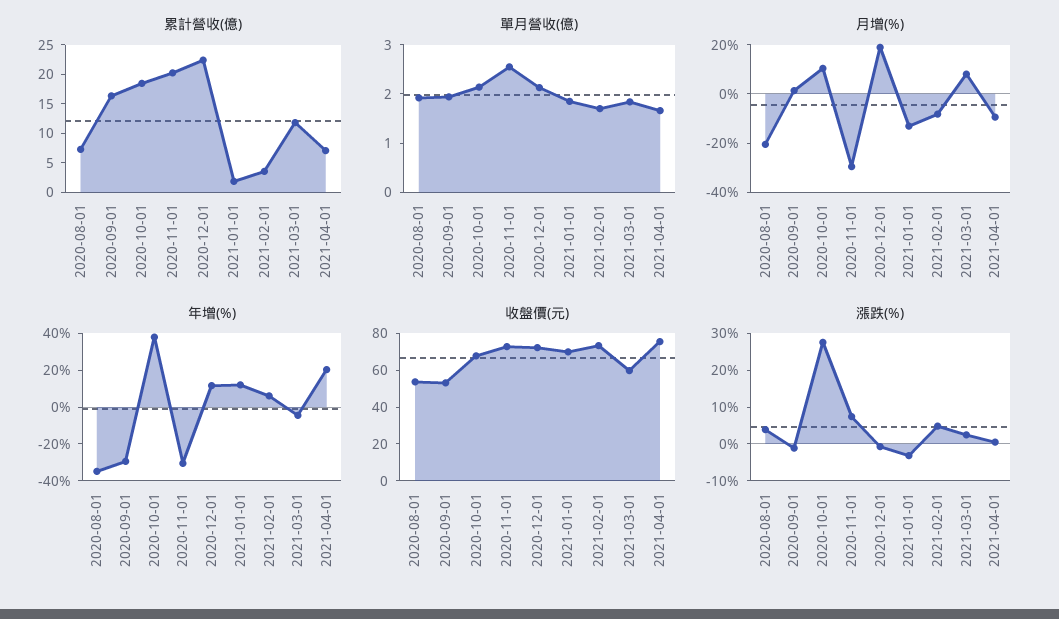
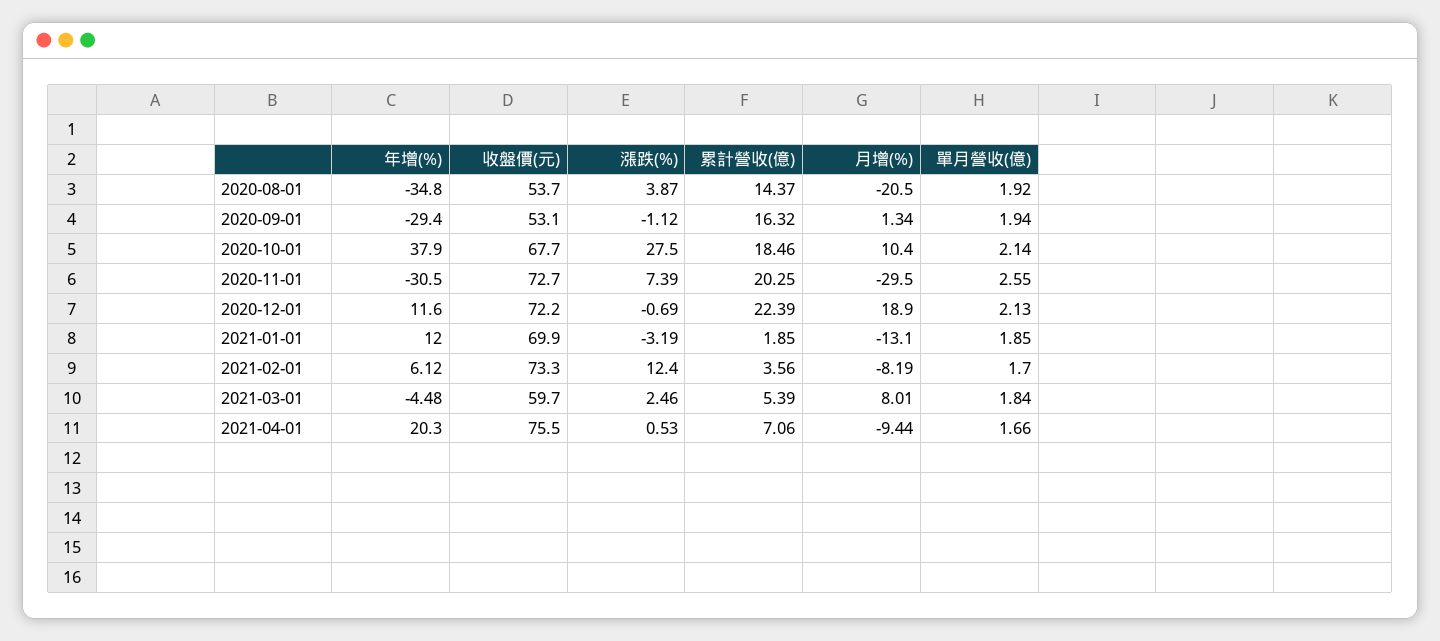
  {
    "累計營收(億)": {
-     "2020-08-01": 7.5,
+     "2020-08-01": 14.37,
      "2020-09-01": 16.32,
      "2020-10-01": 18.46,
      "2020-11-01": 20.25,
      "2020-12-01": 22.39,
      "2021-01-01": 1.85,
      "2021-02-01": 3.56,
-     "2021-03-01": 12.5,
+     "2021-03-01": 5.39,
      "2021-04-01": 7.06
    },
    "單月營收(億)": {
      "2020-08-01": 1.92,
      "2020-09-01": 1.94,
      "2020-10-01": 2.14,
      "2020-11-01": 2.55,
      "2020-12-01": 2.13,
      "2021-01-01": 1.85,
      "2021-02-01": 1.7,
      "2021-03-01": 1.84,
      "2021-04-01": 1.66
    },
    "月增(%)": {
      "2020-08-01": -20.5,
      "2020-09-01": 1.34,
      "2020-10-01": 10.4,
      "2020-11-01": -29.5,
      "2020-12-01": 18.9,
      "2021-01-01": -13.1,
      "2021-02-01": -8.19,
      "2021-03-01": 8.01,
      "2021-04-01": -9.44
    },
    "年增(%)": {
      "2020-08-01": -34.8,
      "2020-09-01": -29.4,
      "2020-10-01": 37.9,
      "2020-11-01": -30.5,
      "2020-12-01": 11.6,
      "2021-01-01": 12,
      "2021-02-01": 6.12,
      "2021-03-01": -4.48,
      "2021-04-01": 20.3
    },
    "收盤價(元)": {
      "2020-08-01": 53.7,
      "2020-09-01": 53.1,
      "2020-10-01": 67.7,
      "2020-11-01": 72.7,
      "2020-12-01": 72.2,
      "2021-01-01": 69.9,
      "2021-02-01": 73.3,
      "2021-03-01": 59.7,
      "2021-04-01": 75.5
    },
    "漲跌(%)": {
      "2020-08-01": 3.87,
      "2020-09-01": -1.12,
      "2020-10-01": 27.5,
      "2020-11-01": 7.39,
      "2020-12-01": -0.69,
      "2021-01-01": -3.19,
-     "2021-02-01": 5,
+     "2021-02-01": 12.4,
      "2021-03-01": 2.46,
      "2021-04-01": 0.53
    }
  }

